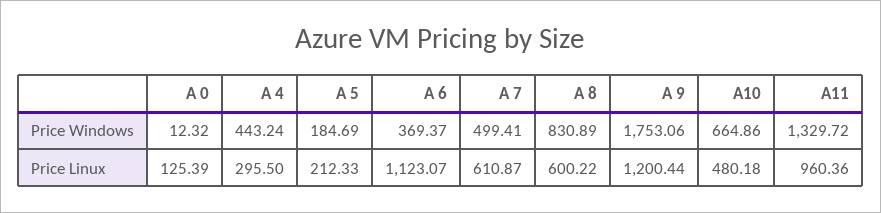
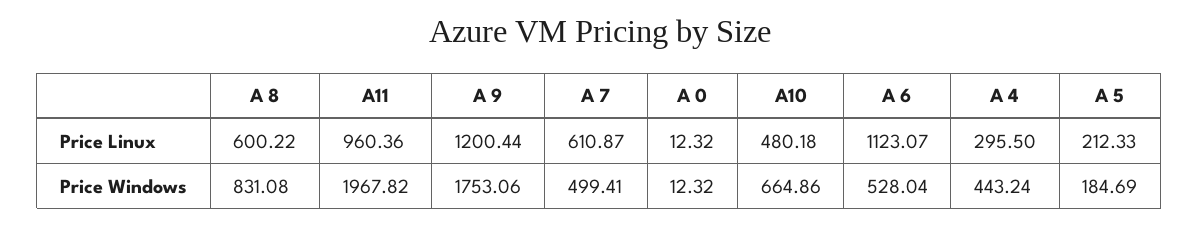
  {
    "A 0": {
      "Price Windows": 12.32,
-     "Price Linux": 125.39
+     "Price Linux": 12.32
    },
    "A 4": {
      "Price Windows": 443.24,
      "Price Linux": 295.5
    },
    "A 5": {
      "Price Windows": 184.69,
      "Price Linux": 212.33
    },
    "A 6": {
-     "Price Windows": 369.37,
+     "Price Windows": 528.04,
      "Price Linux": 1123.07
    },
    "A 7": {
      "Price Windows": 499.41,
      "Price Linux": 610.87
    },
    "A 8": {
-     "Price Windows": 830.89,
+     "Price Windows": 831.08,
      "Price Linux": 600.22
    },
    "A 9": {
      "Price Windows": 1753.06,
      "Price Linux": 1200.44
    },
    "A10": {
      "Price Windows": 664.86,
      "Price Linux": 480.18
    },
    "A11": {
-     "Price Windows": 1329.72,
+     "Price Windows": 1967.82,
      "Price Linux": 960.36
    }
  }

